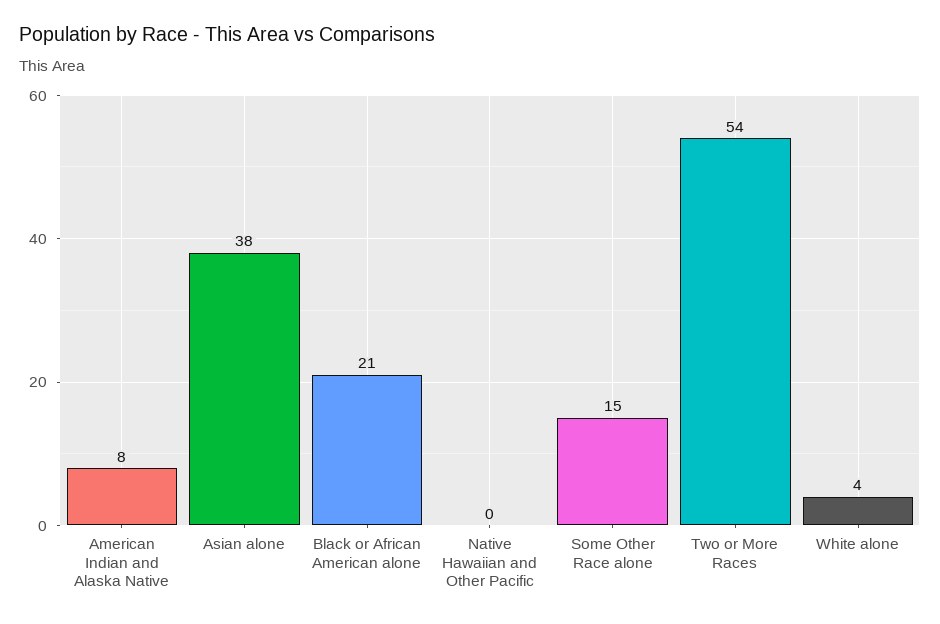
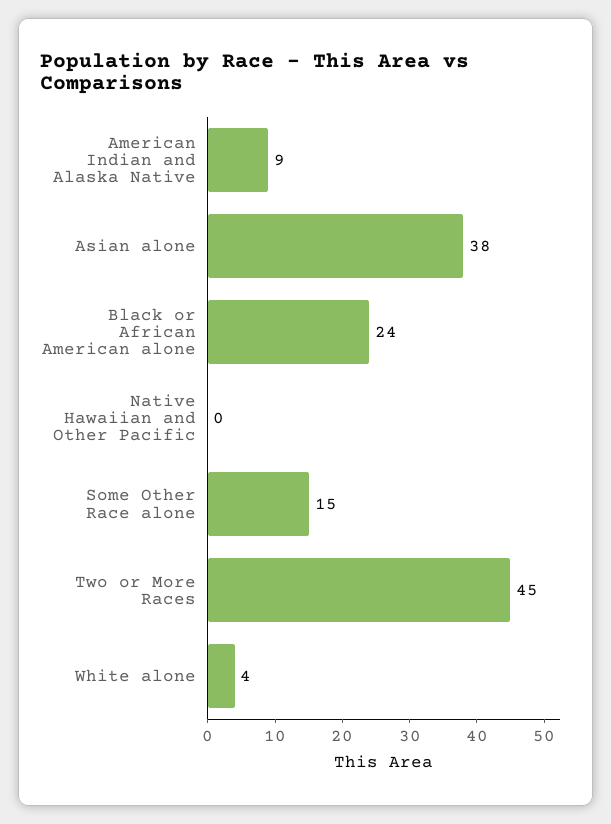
  {
-   "American Indian and Alaska Native": 8,
+   "American Indian and Alaska Native": 9,
    "Asian alone": 38,
-   "Black or African American alone": 21,
+   "Black or African American alone": 24,
    "Native Hawaiian and Other Pacific": 0,
    "Some Other Race alone": 15,
-   "Two or More Races": 54,
+   "Two or More Races": 45,
    "White alone": 4
  }

